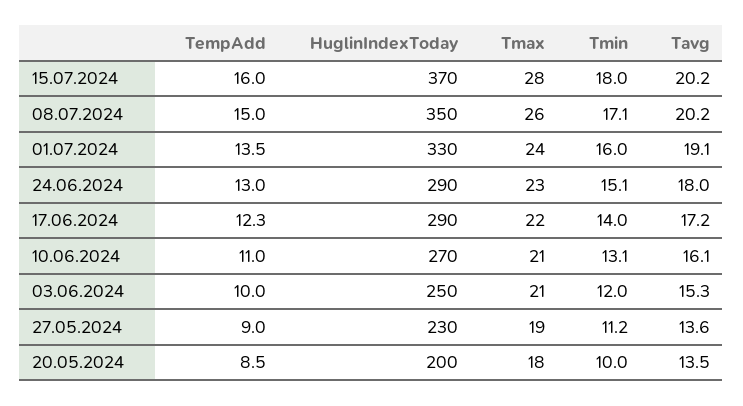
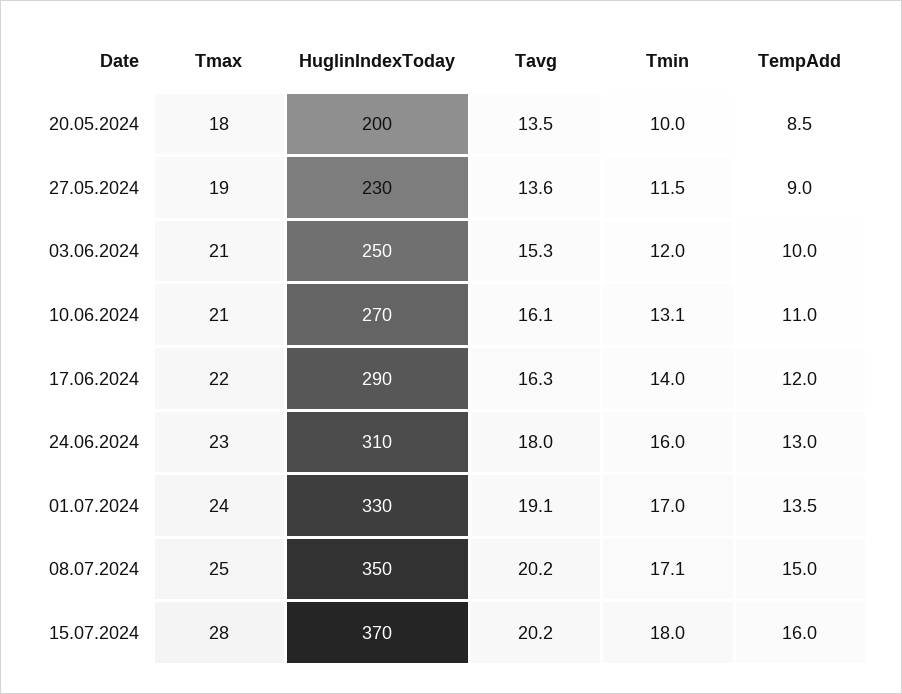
  {
    "TempAdd": {
      "15.07.2024": 16,
      "08.07.2024": 15,
      "01.07.2024": 13.5,
      "24.06.2024": 13,
-     "17.06.2024": 12.3,
+     "17.06.2024": 12,
      "10.06.2024": 11,
      "03.06.2024": 10,
      "27.05.2024": 9,
      "20.05.2024": 8.5
    },
    "HuglinIndexToday": {
      "15.07.2024": 370,
      "08.07.2024": 350,
      "01.07.2024": 330,
-     "24.06.2024": 290,
+     "24.06.2024": 310,
      "17.06.2024": 290,
      "10.06.2024": 270,
      "03.06.2024": 250,
      "27.05.2024": 230,
      "20.05.2024": 200
    },
    "Tmax": {
      "15.07.2024": 28,
-     "08.07.2024": 26,
+     "08.07.2024": 25,
      "01.07.2024": 24,
      "24.06.2024": 23,
      "17.06.2024": 22,
      "10.06.2024": 21,
      "03.06.2024": 21,
      "27.05.2024": 19,
      "20.05.2024": 18
    },
    "Tmin": {
      "15.07.2024": 18,
      "08.07.2024": 17.1,
-     "01.07.2024": 16,
+     "01.07.2024": 17,
-     "24.06.2024": 15.1,
+     "24.06.2024": 16,
      "17.06.2024": 14,
      "10.06.2024": 13.1,
      "03.06.2024": 12,
-     "27.05.2024": 11.2,
+     "27.05.2024": 11.5,
      "20.05.2024": 10
    },
    "Tavg": {
      "15.07.2024": 20.2,
      "08.07.2024": 20.2,
      "01.07.2024": 19.1,
      "24.06.2024": 18,
-     "17.06.2024": 17.2,
+     "17.06.2024": 16.3,
      "10.06.2024": 16.1,
      "03.06.2024": 15.3,
      "27.05.2024": 13.6,
      "20.05.2024": 13.5
    }
  }

